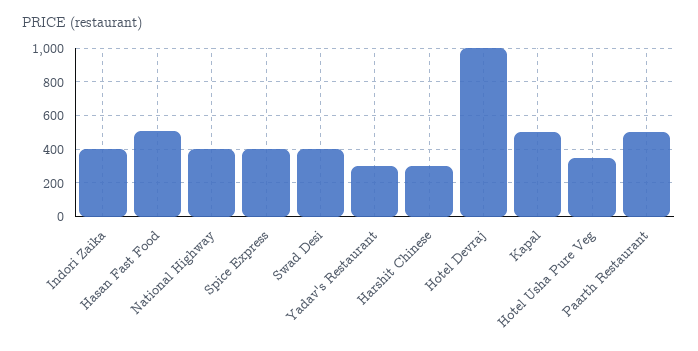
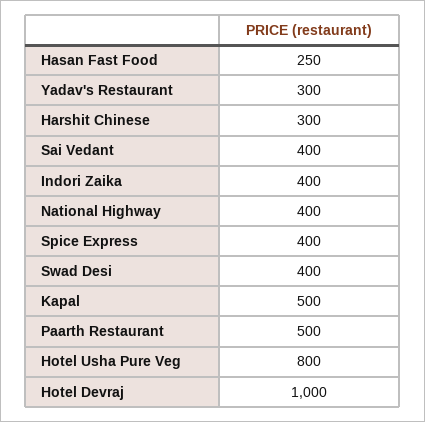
  {
    "Indori Zaika": 400,
-   "Hasan Fast Food": 500,
+   "Hasan Fast Food": 250,
    "National Highway": 400,
    "Spice Express": 400,
    "Swad Desi": 400,
    "Yadav's Restaurant": 300,
    "Harshit Chinese": 300,
    "Hotel Devraj": 1000,
    "Kapal": 500,
-   "Hotel Usha Pure Veg": 350,
+   "Hotel Usha Pure Veg": 800,
-   "Paarth Restaurant": 500
+   "Paarth Restaurant": 500,
+   "Sai Vedant": 400
  }

